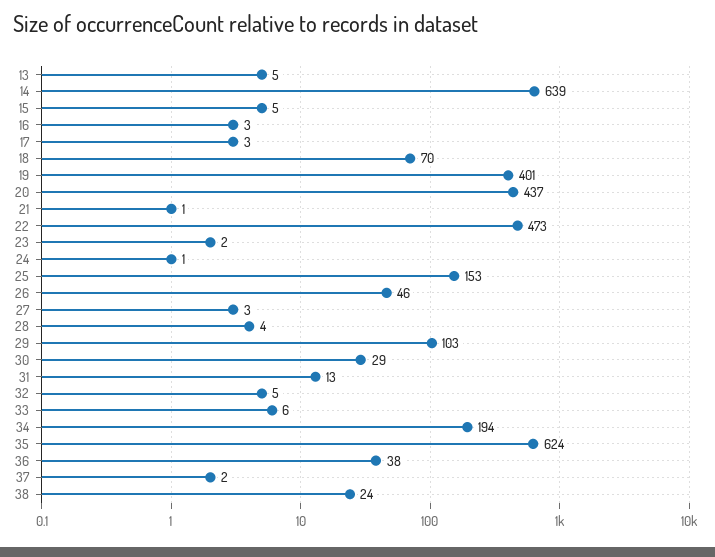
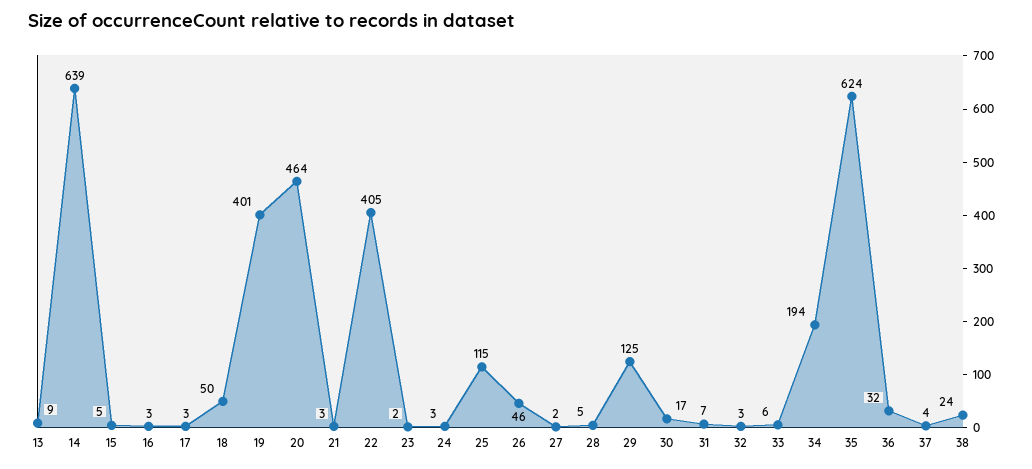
  {
-   "13": 5,
+   "13": 9,
    "14": 639,
    "15": 5,
    "16": 3,
    "17": 3,
-   "18": 70,
+   "18": 50,
    "19": 401,
-   "20": 437,
+   "20": 464,
-   "21": 1,
+   "21": 3,
-   "22": 473,
+   "22": 405,
    "23": 2,
-   "24": 1,
+   "24": 3,
-   "25": 153,
+   "25": 115,
    "26": 46,
-   "27": 3,
+   "27": 2,
-   "28": 4,
+   "28": 5,
-   "29": 103,
+   "29": 125,
-   "30": 29,
+   "30": 17,
-   "31": 13,
+   "31": 7,
-   "32": 5,
+   "32": 3,
    "33": 6,
    "34": 194,
    "35": 624,
-   "36": 38,
+   "36": 32,
-   "37": 2,
+   "37": 4,
    "38": 24
  }

